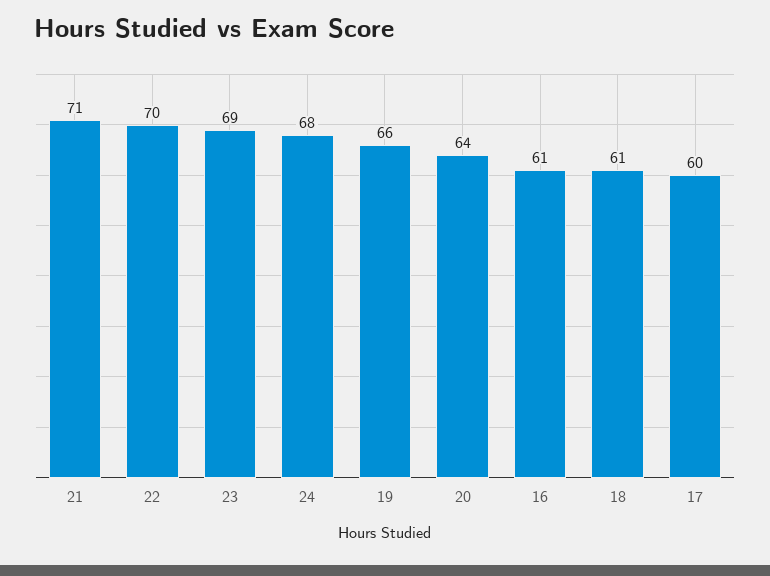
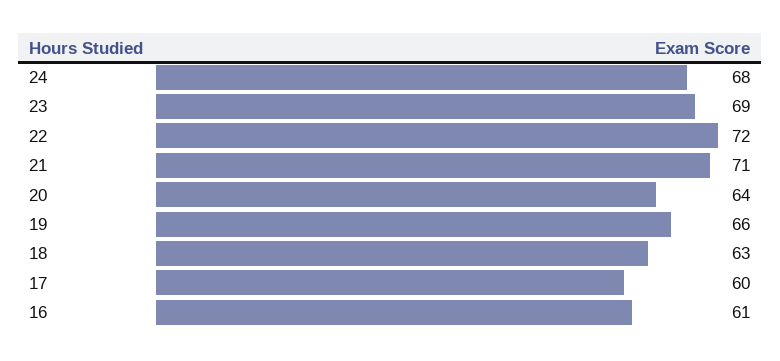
  {
    "21": 71,
-   "22": 70,
+   "22": 72,
    "23": 69,
    "24": 68,
    "19": 66,
    "20": 64,
    "16": 61,
-   "18": 61,
+   "18": 63,
    "17": 60
  }

